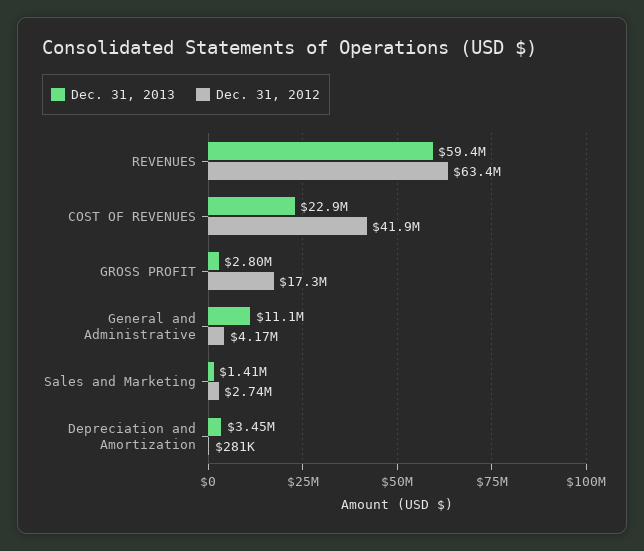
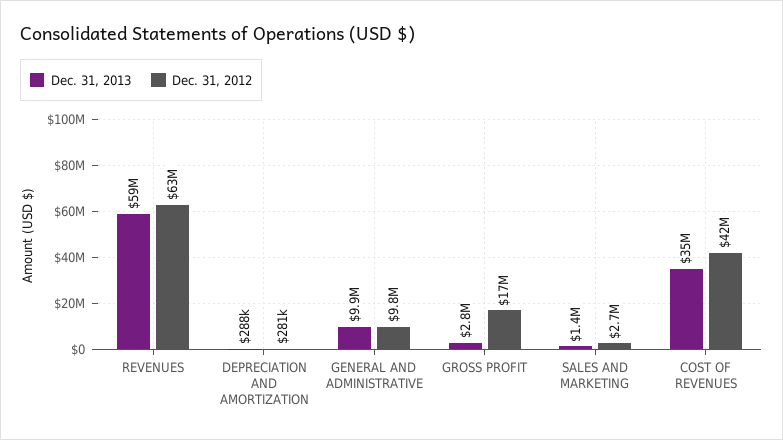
  {
    "Dec. 31, 2013": {
      "REVENUES": 59400000,
-     "COST OF REVENUES": 22900000,
+     "COST OF REVENUES": 35000000,
      "GROSS PROFIT": 2800000,
-     "General and Administrative": 11100000,
+     "General and Administrative": 9900000,
      "Sales and Marketing": 1410000,
-     "Depreciation and Amortization": 3450000
+     "Depreciation and Amortization": 288000
    },
    "Dec. 31, 2012": {
      "REVENUES": 63400000,
      "COST OF REVENUES": 41900000,
      "GROSS PROFIT": 17300000,
-     "General and Administrative": 4170000,
+     "General and Administrative": 9800000,
      "Sales and Marketing": 2740000,
      "Depreciation and Amortization": 281000
    }
  }

